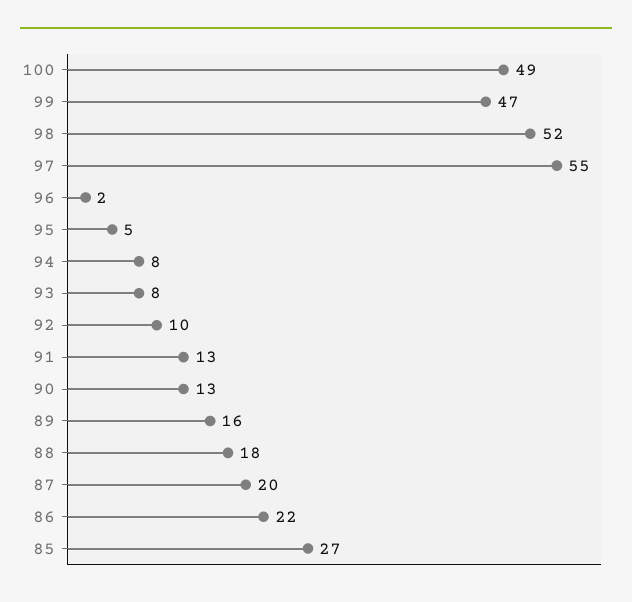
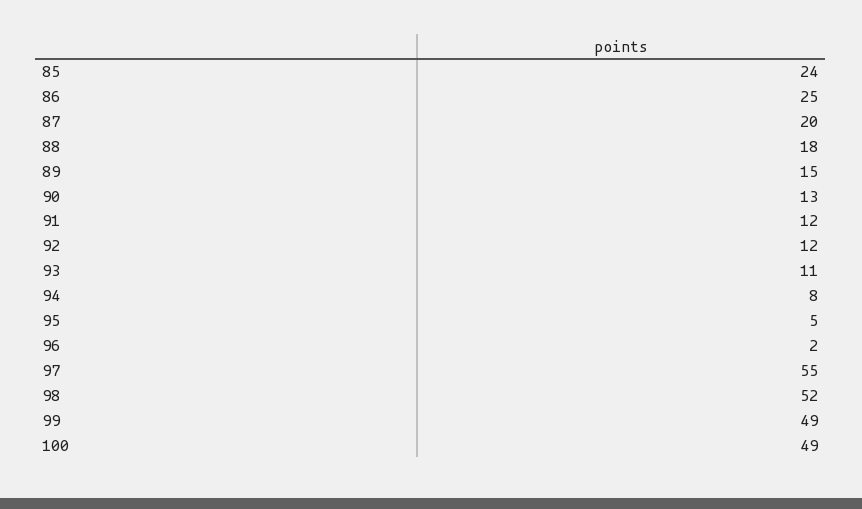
  {
    "100": 49,
-   "99": 47,
+   "99": 49,
    "98": 52,
    "97": 55,
    "96": 2,
    "95": 5,
    "94": 8,
-   "93": 8,
+   "93": 11,
-   "92": 10,
+   "92": 12,
-   "91": 13,
+   "91": 12,
    "90": 13,
-   "89": 16,
+   "89": 15,
    "88": 18,
    "87": 20,
-   "86": 22,
+   "86": 25,
-   "85": 27
+   "85": 24
  }

